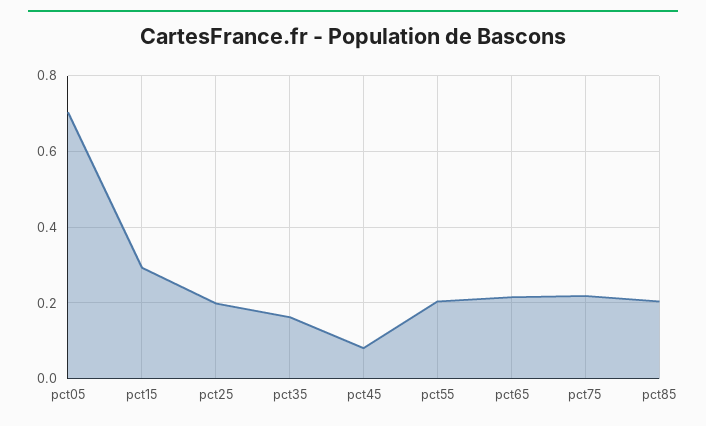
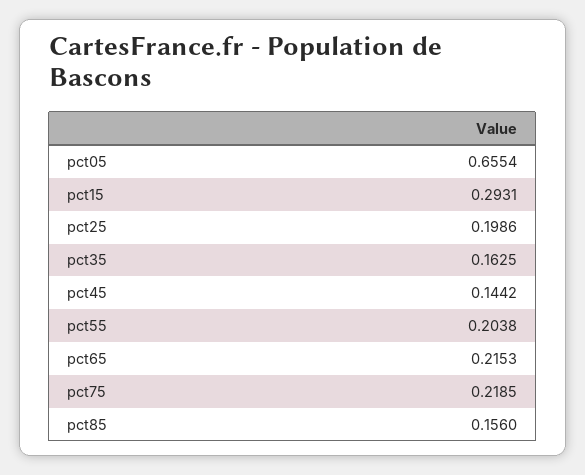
  {
-   "pct05": 0.7,
+   "pct05": 0.6554,
    "pct15": 0.2931,
    "pct25": 0.1986,
    "pct35": 0.1625,
-   "pct45": 0.08,
+   "pct45": 0.1442,
    "pct55": 0.2038,
    "pct65": 0.2153,
    "pct75": 0.2185,
-   "pct85": 0.2
+   "pct85": 0.156
  }

